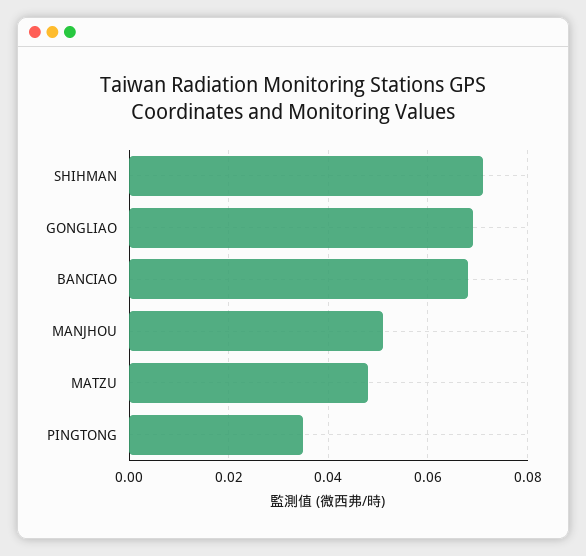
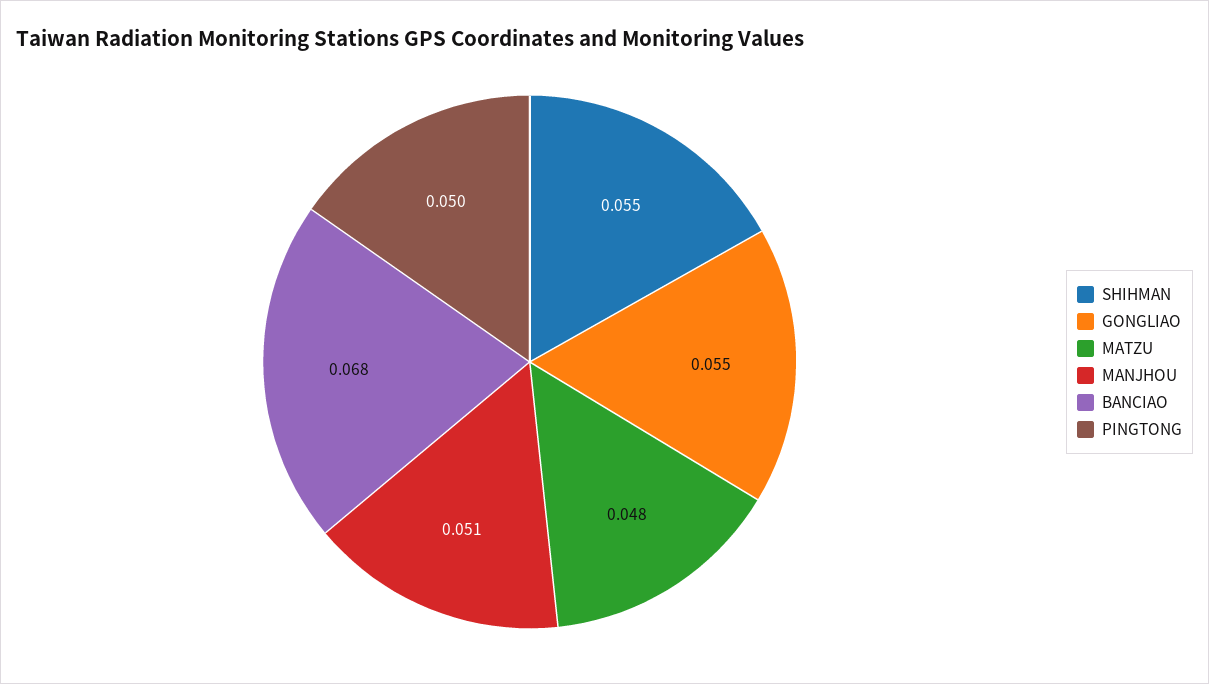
  {
-   "SHIHMAN": 0.07,
+   "SHIHMAN": 0.055,
-   "GONGLIAO": 0.07,
+   "GONGLIAO": 0.055,
    "BANCIAO": 0.068,
    "MANJHOU": 0.051,
    "MATZU": 0.048,
-   "PINGTONG": 0.035
+   "PINGTONG": 0.05
  }

